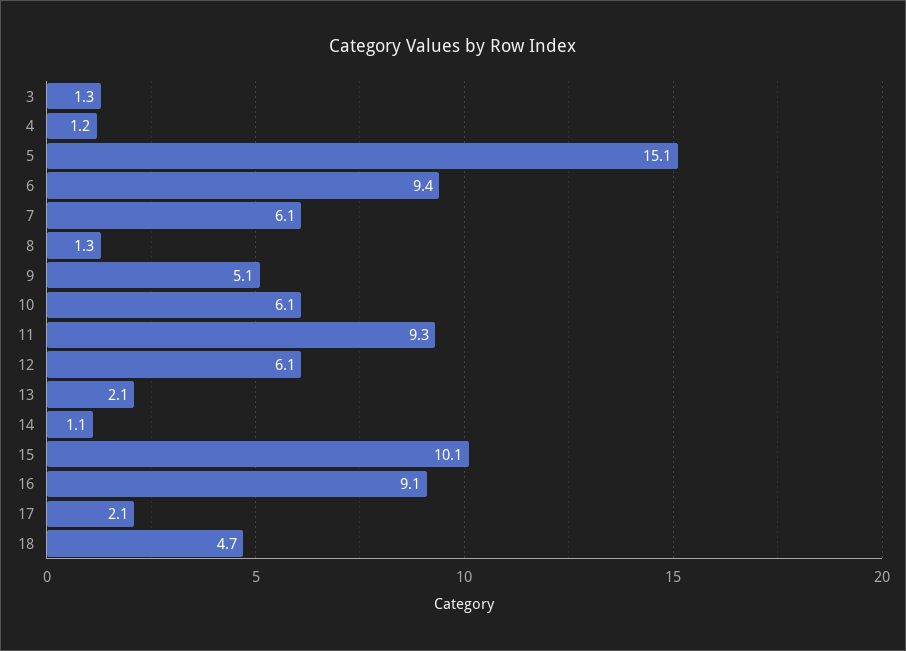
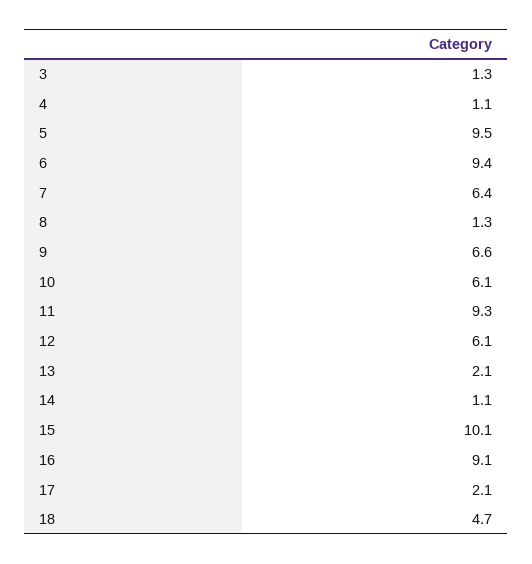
  {
    "3": 1.3,
-   "4": 1.2,
+   "4": 1.1,
-   "5": 15.1,
+   "5": 9.5,
    "6": 9.4,
-   "7": 6.1,
+   "7": 6.4,
    "8": 1.3,
-   "9": 5.1,
+   "9": 6.6,
    "10": 6.1,
    "11": 9.3,
    "12": 6.1,
    "13": 2.1,
    "14": 1.1,
    "15": 10.1,
    "16": 9.1,
    "17": 2.1,
    "18": 4.7
  }

